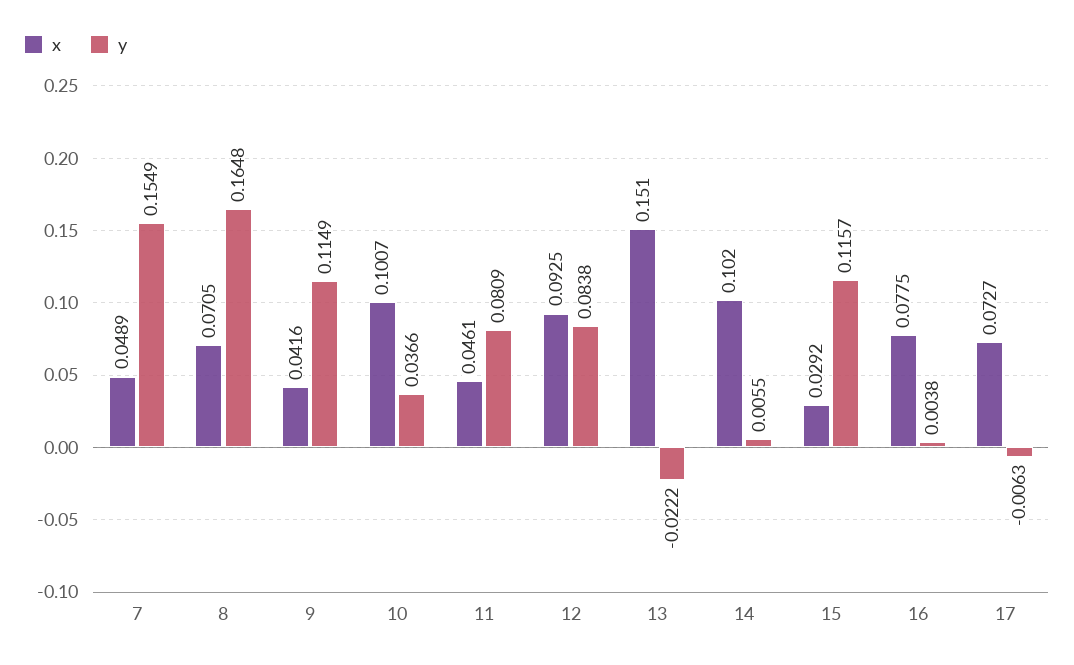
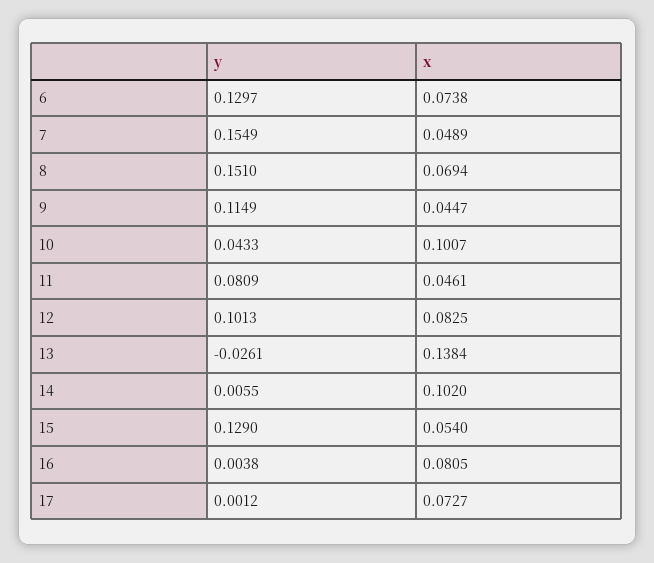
  {
    "x": {
      "7": 0.0489,
-     "8": 0.0705,
+     "8": 0.0694,
-     "9": 0.0416,
+     "9": 0.0447,
      "10": 0.1007,
      "11": 0.0461,
-     "12": 0.0925,
+     "12": 0.0825,
-     "13": 0.151,
+     "13": 0.1384,
      "14": 0.102,
-     "15": 0.0292,
+     "15": 0.054,
-     "16": 0.0775,
+     "16": 0.0805,
-     "17": 0.0727
+     "17": 0.0727,
+     "6": 0.0738
    },
    "y": {
      "7": 0.1549,
-     "8": 0.1648,
+     "8": 0.151,
      "9": 0.1149,
-     "10": 0.0366,
+     "10": 0.0433,
      "11": 0.0809,
-     "12": 0.0838,
+     "12": 0.1013,
-     "13": -0.0222,
+     "13": -0.0261,
      "14": 0.0055,
-     "15": 0.1157,
+     "15": 0.129,
      "16": 0.0038,
-     "17": -0.0063
+     "17": 0.0012,
+     "6": 0.1297
    }
  }

